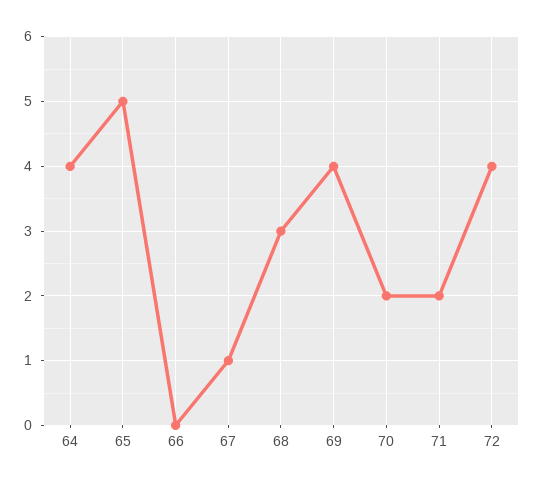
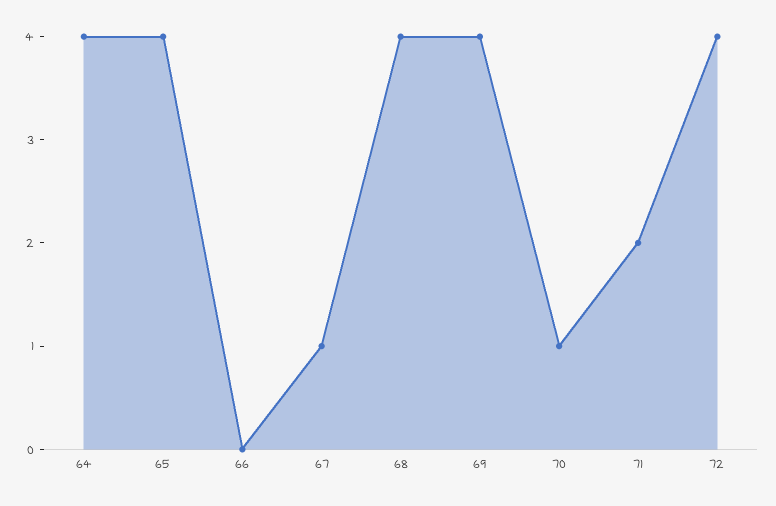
  {
    "64": 4,
-   "65": 5,
+   "65": 4,
    "66": 0,
    "67": 1,
-   "68": 3,
+   "68": 4,
    "69": 4,
-   "70": 2,
+   "70": 1,
    "71": 2,
    "72": 4
  }

